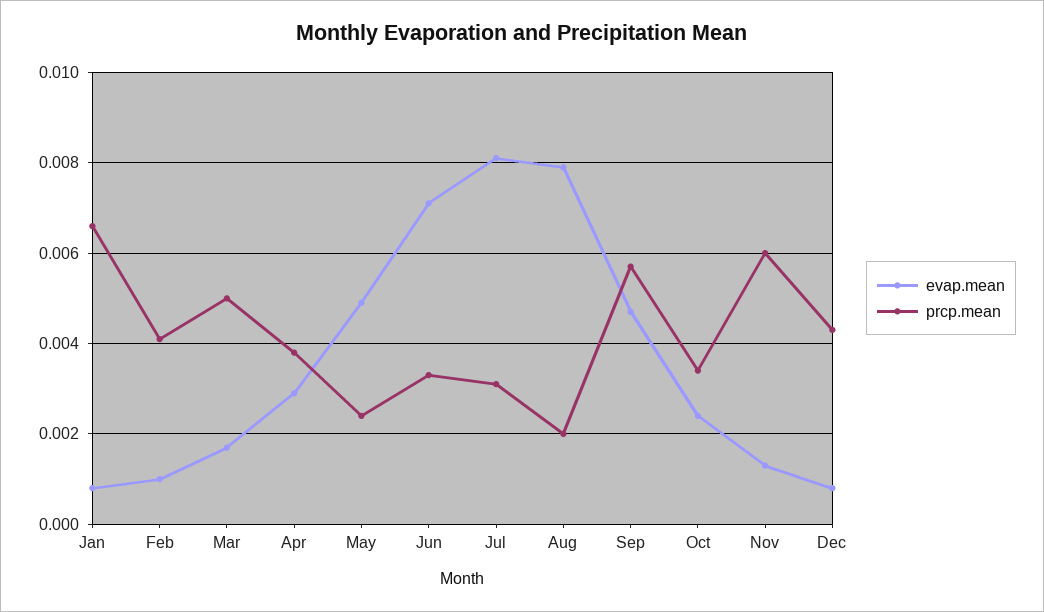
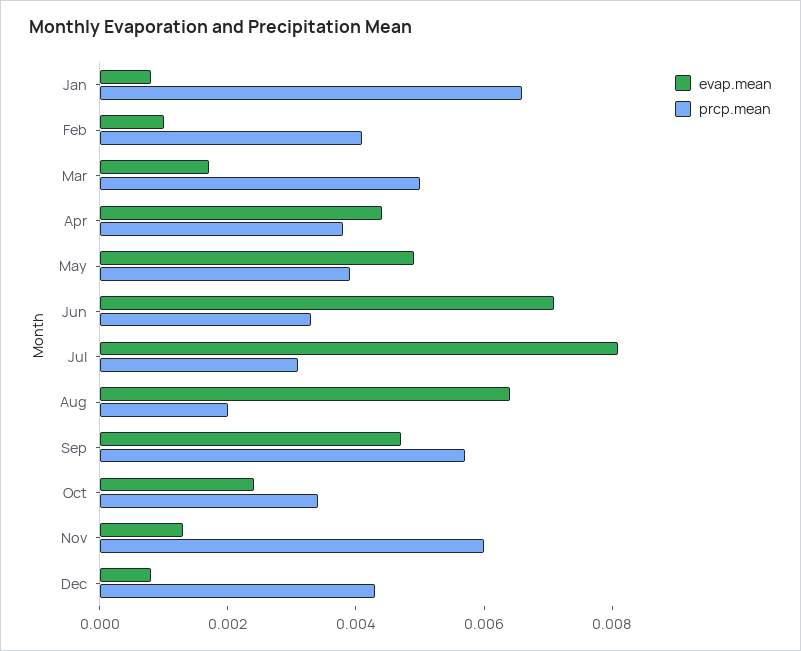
  {
    "evap.mean": {
      "Jan": 0.001,
      "Feb": 0.001,
      "Mar": 0.0015,
-     "Apr": 0.003,
+     "Apr": 0.0045,
      "May": 0.005,
      "Jun": 0.007,
      "Jul": 0.008,
-     "Aug": 0.008,
+     "Aug": 0.0065,
      "Sep": 0.0045,
      "Oct": 0.0025,
      "Nov": 0.0015,
      "Dec": 0.001
    },
    "prcp.mean": {
      "Jan": 0.0065,
      "Feb": 0.004,
      "Mar": 0.005,
      "Apr": 0.004,
-     "May": 0.0025,
+     "May": 0.004,
      "Jun": 0.0035,
      "Jul": 0.003,
      "Aug": 0.002,
      "Sep": 0.0055,
      "Oct": 0.0035,
      "Nov": 0.006,
      "Dec": 0.0045
    }
  }

